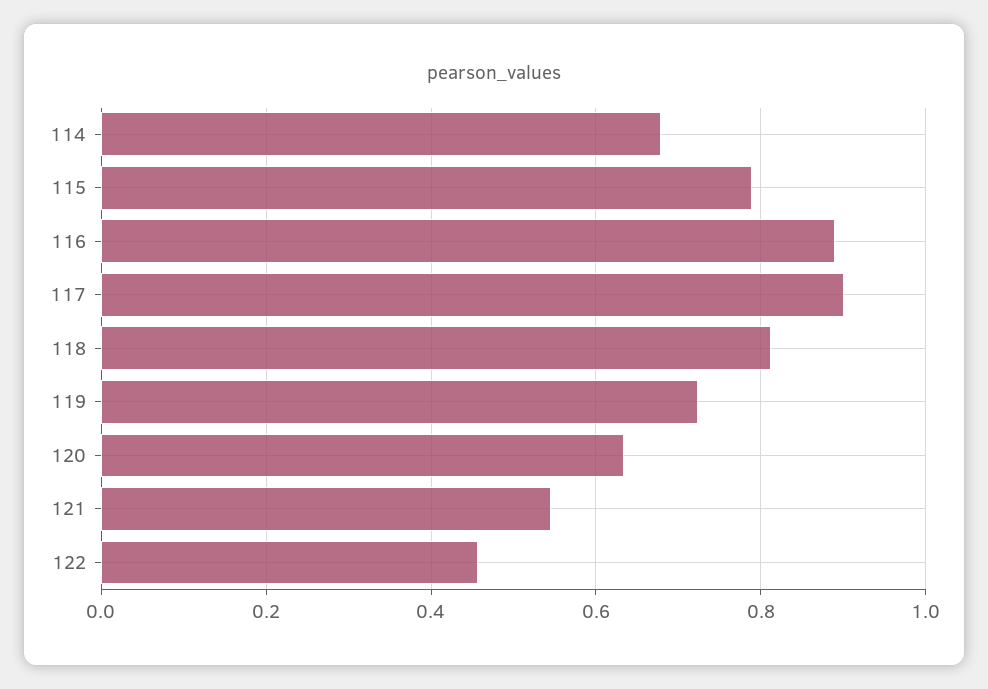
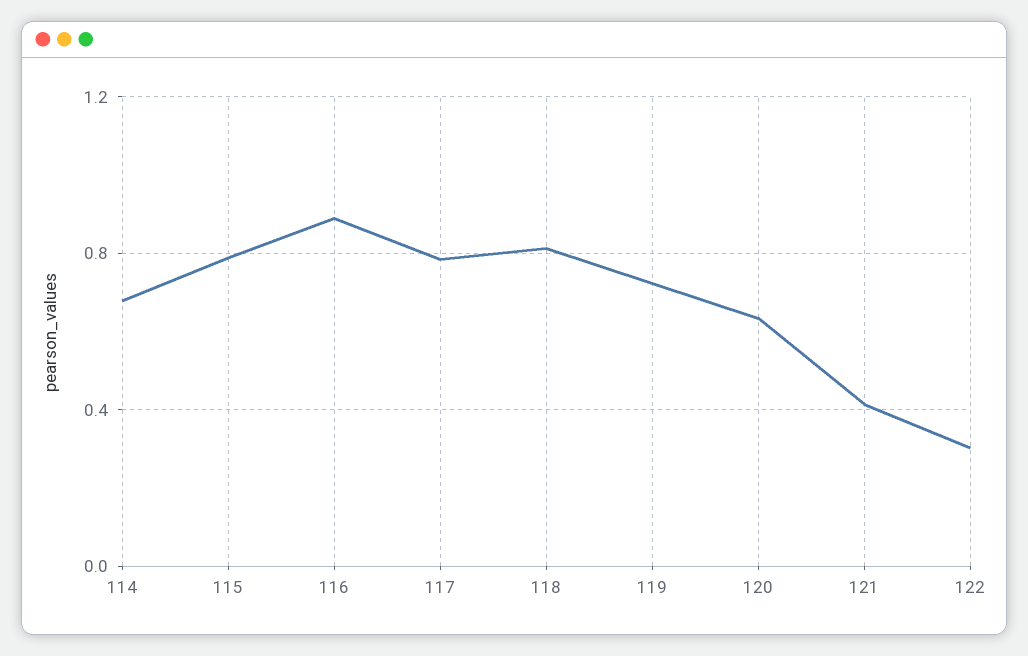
  {
    "114": 0.68,
    "115": 0.78,
    "116": 0.9,
-   "117": 0.9,
+   "117": 0.8,
    "118": 0.82,
    "119": 0.72,
    "120": 0.64,
-   "121": 0.54,
+   "121": 0.4,
-   "122": 0.46
+   "122": 0.3
  }

